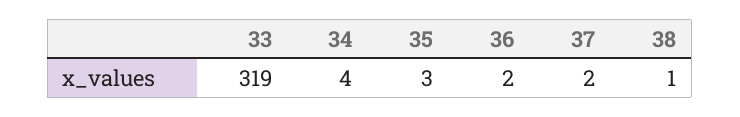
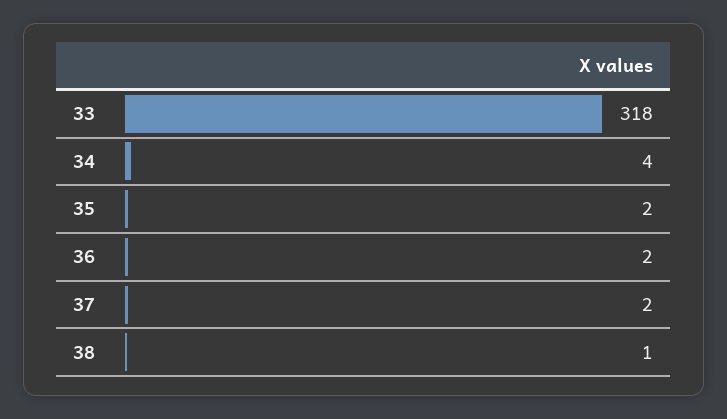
  {
-   "33": 319,
+   "33": 318,
    "34": 4,
-   "35": 3,
+   "35": 2,
    "36": 2,
    "37": 2,
    "38": 1
  }

